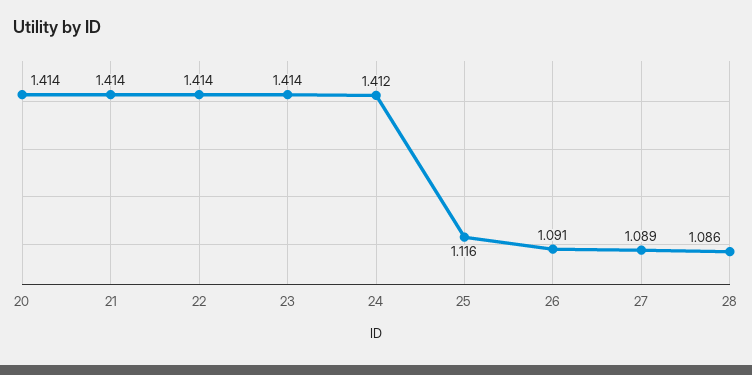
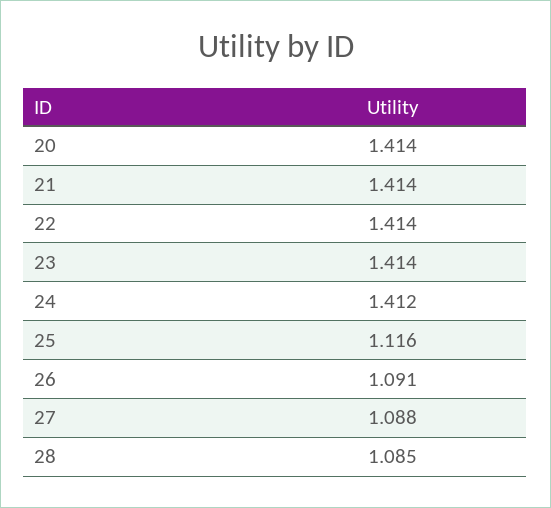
  {
    "20": 1.414,
    "21": 1.414,
    "22": 1.414,
    "23": 1.414,
    "24": 1.412,
    "25": 1.116,
    "26": 1.091,
-   "27": 1.089,
+   "27": 1.088,
-   "28": 1.086
+   "28": 1.085
  }

